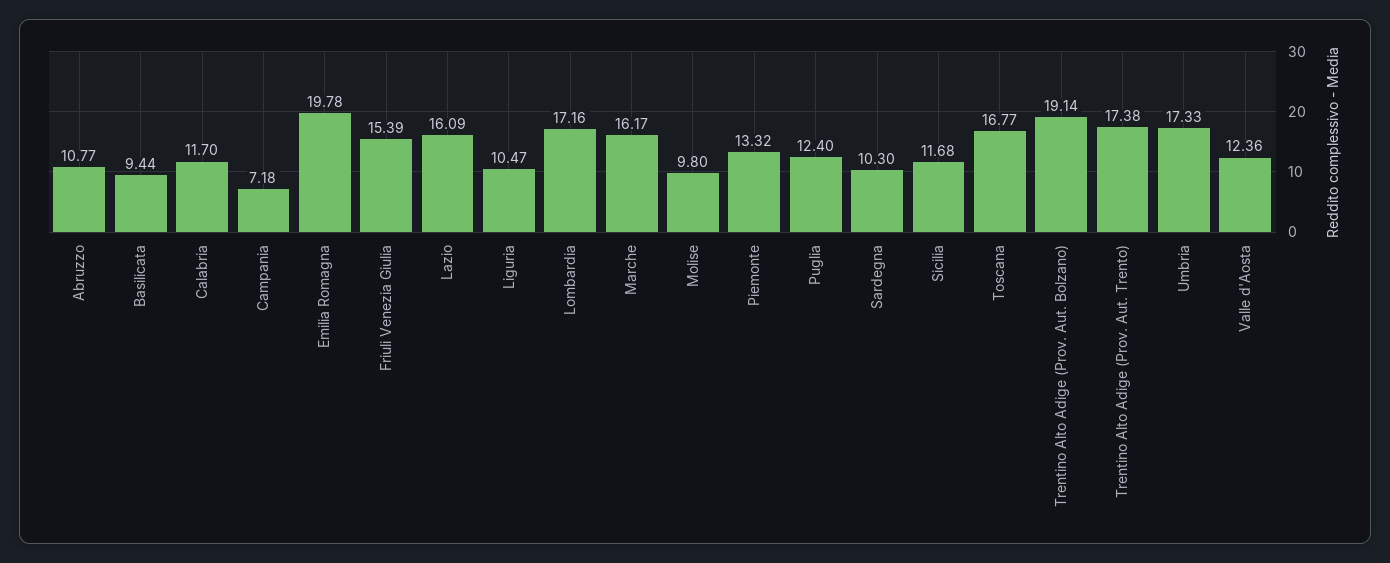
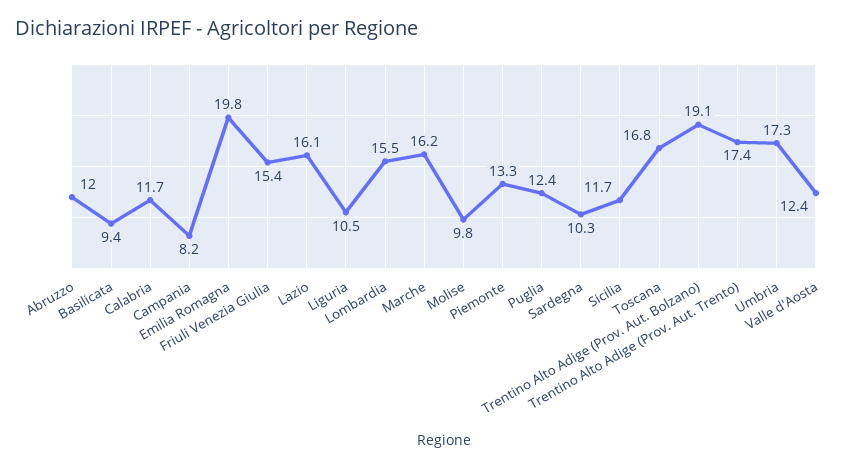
  {
-   "Abruzzo": 10.77,
+   "Abruzzo": 12,
    "Basilicata": 9.44,
    "Calabria": 11.7,
-   "Campania": 7.18,
+   "Campania": 8.2,
    "Emilia Romagna": 19.78,
    "Friuli Venezia Giulia": 15.39,
    "Lazio": 16.09,
    "Liguria": 10.47,
-   "Lombardia": 17.16,
+   "Lombardia": 15.5,
    "Marche": 16.17,
    "Molise": 9.8,
    "Piemonte": 13.32,
    "Puglia": 12.4,
    "Sardegna": 10.3,
    "Sicilia": 11.68,
    "Toscana": 16.77,
    "Trentino Alto Adige (Prov. Aut. Bolzano)": 19.14,
    "Trentino Alto Adige (Prov. Aut. Trento)": 17.38,
    "Umbria": 17.33,
    "Valle d'Aosta": 12.36
  }

